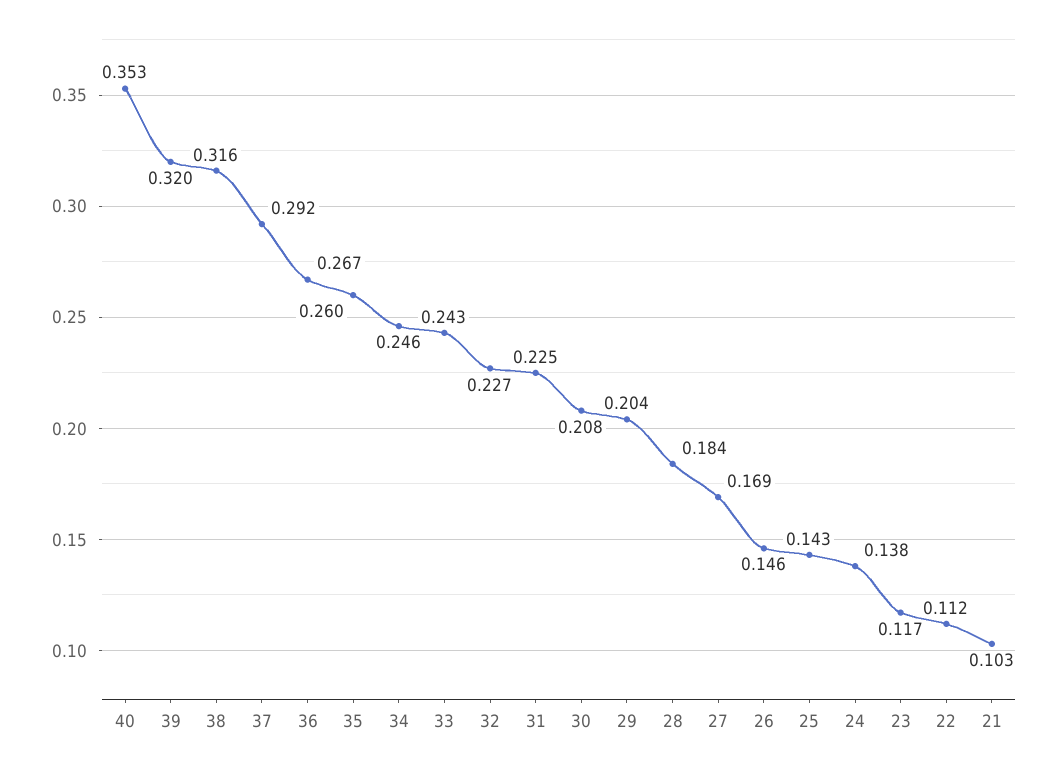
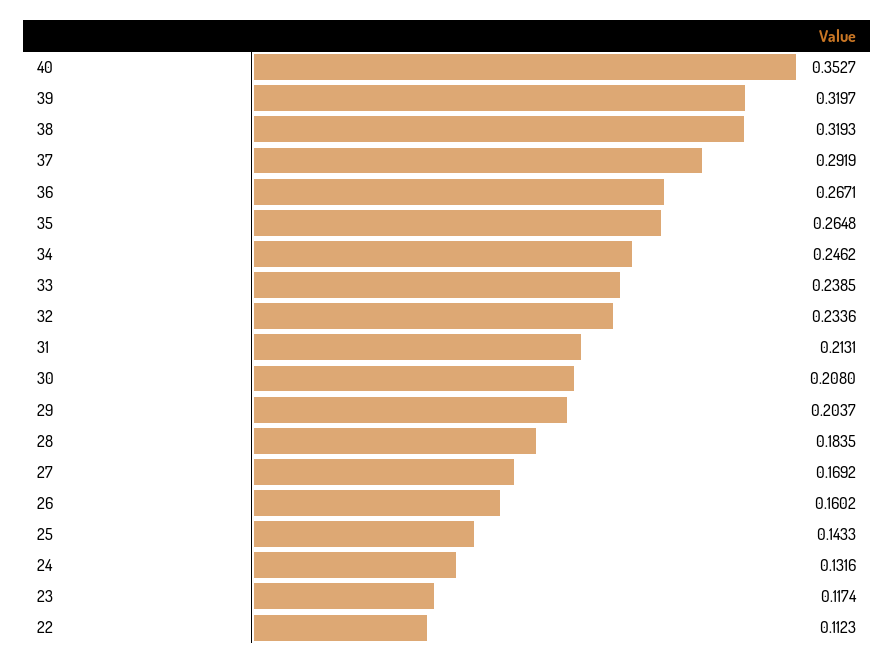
  {
    "40": 0.3527,
    "39": 0.3197,
-   "38": 0.316,
+   "38": 0.3193,
    "37": 0.2919,
    "36": 0.2671,
-   "35": 0.26,
+   "35": 0.2648,
    "34": 0.2462,
-   "33": 0.243,
+   "33": 0.2385,
-   "32": 0.227,
+   "32": 0.2336,
-   "31": 0.225,
+   "31": 0.2131,
    "30": 0.208,
    "29": 0.2037,
    "28": 0.1835,
    "27": 0.1692,
-   "26": 0.146,
+   "26": 0.1602,
    "25": 0.1433,
-   "24": 0.138,
+   "24": 0.1316,
    "23": 0.1174,
-   "22": 0.1123,
+   "22": 0.1123
-   "21": 0.103
  }

